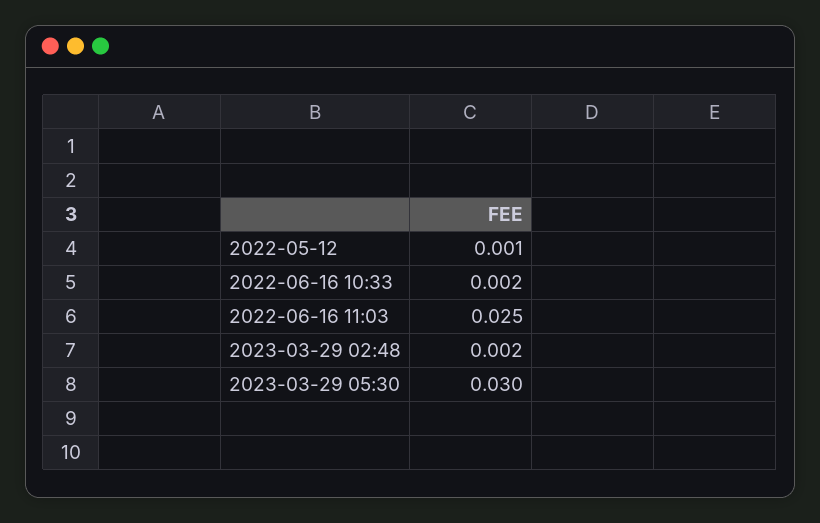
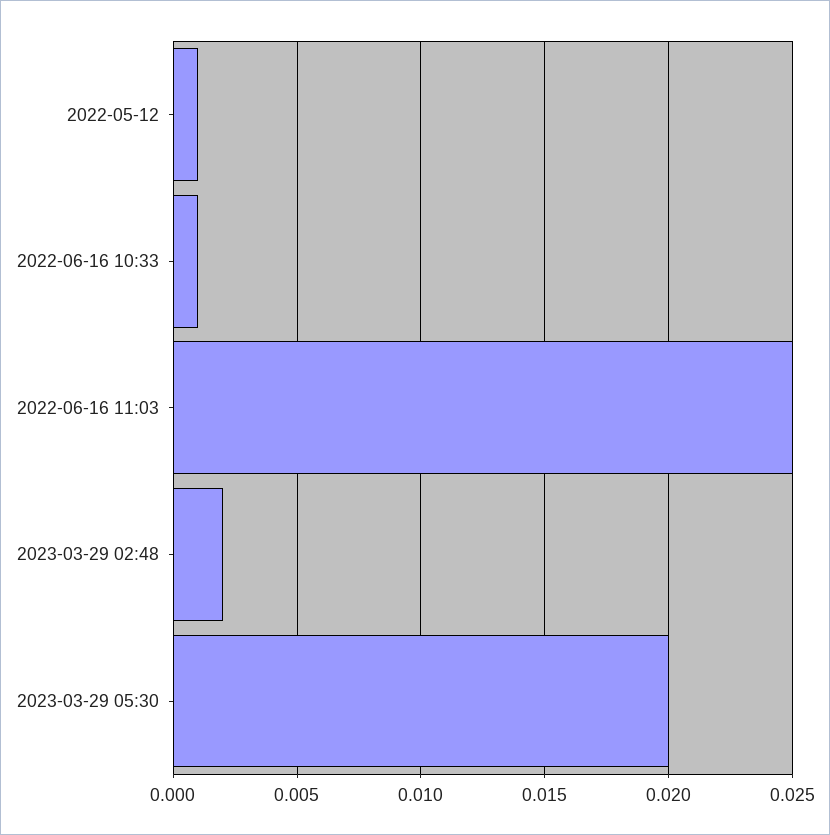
  {
    "2022-05-12": 0.001,
-   "2022-06-16 10:33": 0.002,
+   "2022-06-16 10:33": 0.001,
    "2022-06-16 11:03": 0.025,
    "2023-03-29 02:48": 0.002,
-   "2023-03-29 05:30": 0.03
+   "2023-03-29 05:30": 0.02
  }

